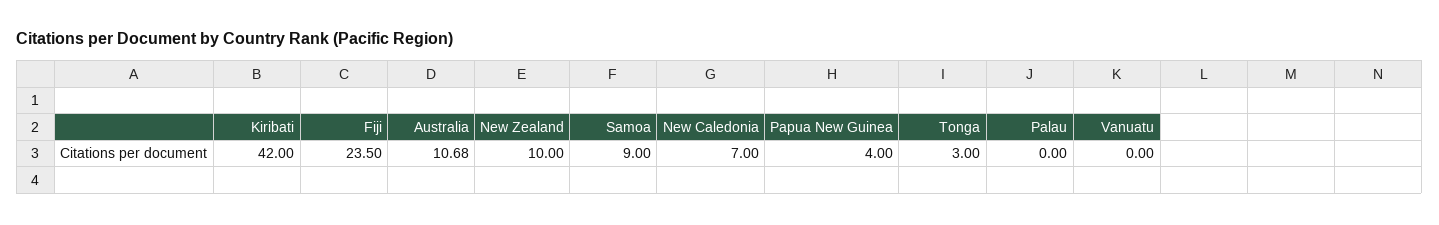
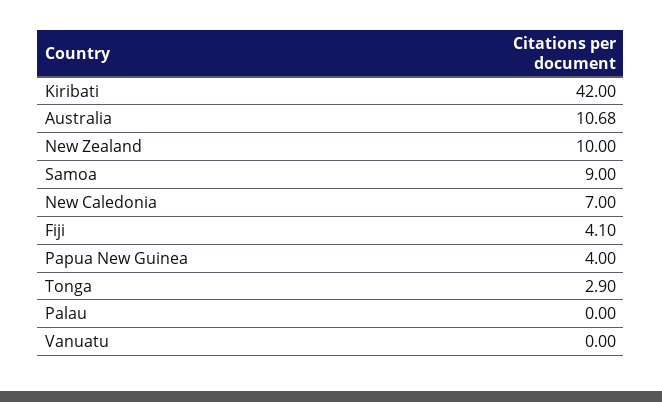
  {
    "Kiribati": 42,
-   "Fiji": 23.5,
+   "Fiji": 4.1,
    "Australia": 10.68,
    "New Zealand": 10,
    "Samoa": 9,
    "New Caledonia": 7,
    "Papua New Guinea": 4,
-   "Tonga": 3,
+   "Tonga": 2.9,
    "Palau": 0,
    "Vanuatu": 0
  }

